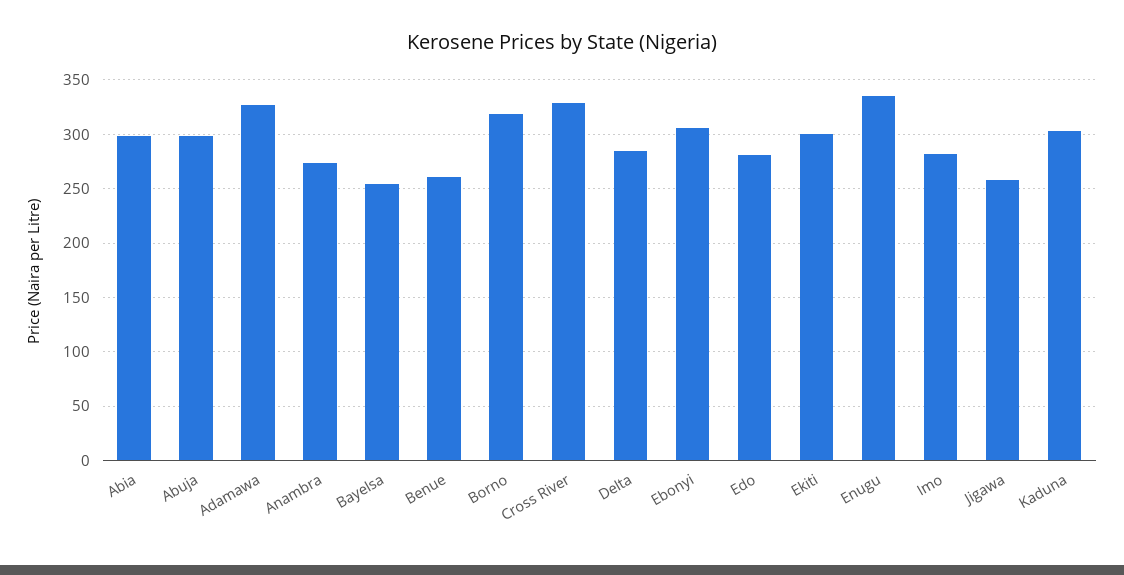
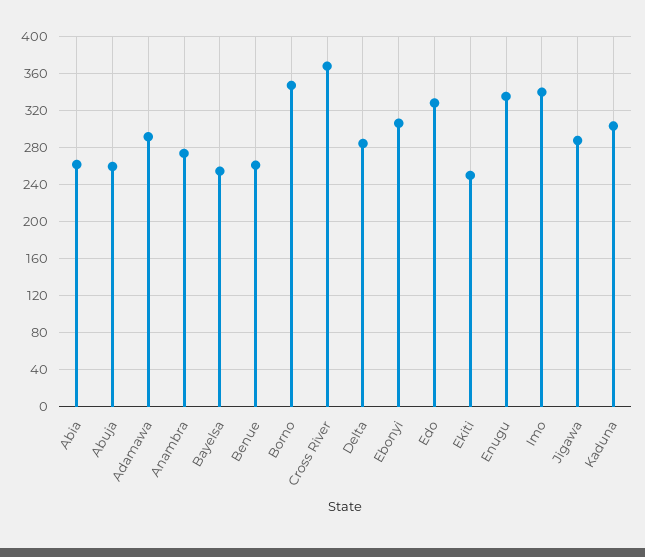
  {
-   "Abia": 300,
+   "Abia": 260,
-   "Abuja": 300,
+   "Abuja": 260,
-   "Adamawa": 330,
+   "Adamawa": 290,
    "Anambra": 270,
    "Bayelsa": 250,
    "Benue": 260,
-   "Borno": 320,
+   "Borno": 350,
-   "Cross River": 330,
+   "Cross River": 370,
    "Delta": 280,
    "Ebonyi": 310,
-   "Edo": 280,
+   "Edo": 330,
-   "Ekiti": 300,
+   "Ekiti": 250,
    "Enugu": 340,
-   "Imo": 280,
+   "Imo": 340,
-   "Jigawa": 260,
+   "Jigawa": 290,
    "Kaduna": 300
  }

